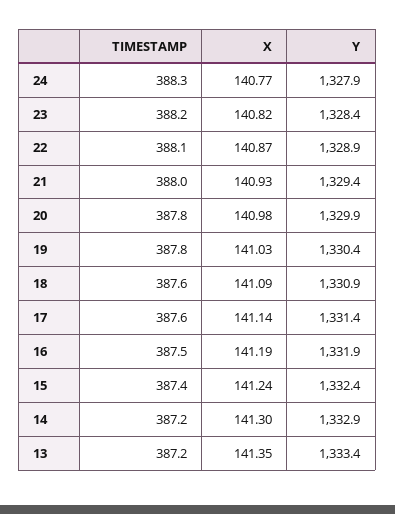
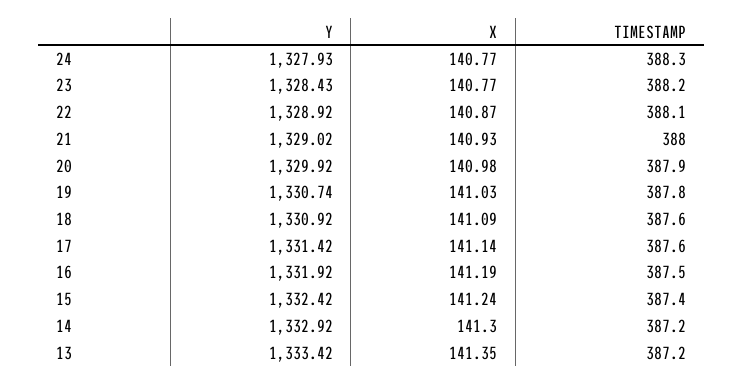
  {
    "TIMESTAMP": {
      "24": 388.3,
      "23": 388.2,
      "22": 388.1,
      "21": 388,
-     "20": 387.8,
+     "20": 387.9,
      "19": 387.8,
      "18": 387.6,
      "17": 387.6,
      "16": 387.5,
      "15": 387.4,
      "14": 387.2,
      "13": 387.2
    },
    "X": {
      "24": 140.77,
-     "23": 140.82,
+     "23": 140.77,
      "22": 140.87,
      "21": 140.93,
      "20": 140.98,
      "19": 141.03,
      "18": 141.09,
      "17": 141.14,
      "16": 141.19,
      "15": 141.24,
      "14": 141.3,
      "13": 141.35
    },
    "Y": {
      "24": 1327.93,
      "23": 1328.43,
      "22": 1328.92,
-     "21": 1329.4,
+     "21": 1329.02,
      "20": 1329.92,
-     "19": 1330.4,
+     "19": 1330.74,
      "18": 1330.92,
      "17": 1331.42,
      "16": 1331.92,
      "15": 1332.42,
      "14": 1332.92,
      "13": 1333.42
    }
  }

